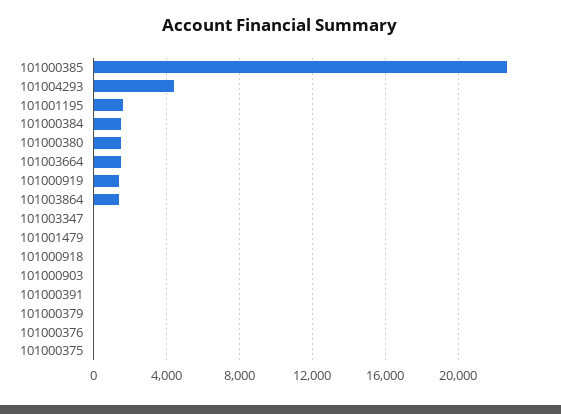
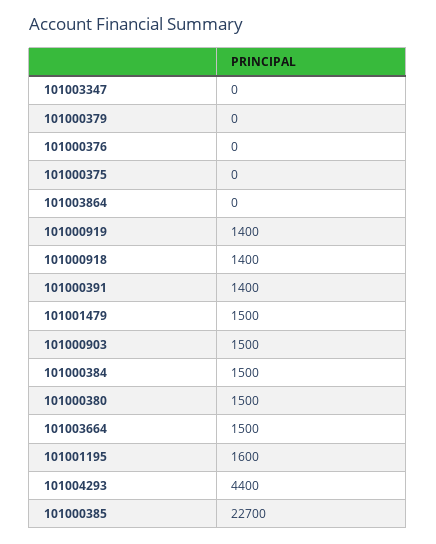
  {
    "101000385": 22700,
    "101004293": 4400,
    "101001195": 1600,
    "101000384": 1500,
    "101000380": 1500,
    "101003664": 1500,
    "101000919": 1400,
-   "101003864": 1500,
+   "101003864": 0,
    "101003347": 0,
-   "101001479": 0,
+   "101001479": 1500,
-   "101000918": 0,
+   "101000918": 1400,
-   "101000903": 0,
+   "101000903": 1500,
-   "101000391": 0,
+   "101000391": 1400,
    "101000379": 0,
    "101000376": 0,
    "101000375": 0
  }

